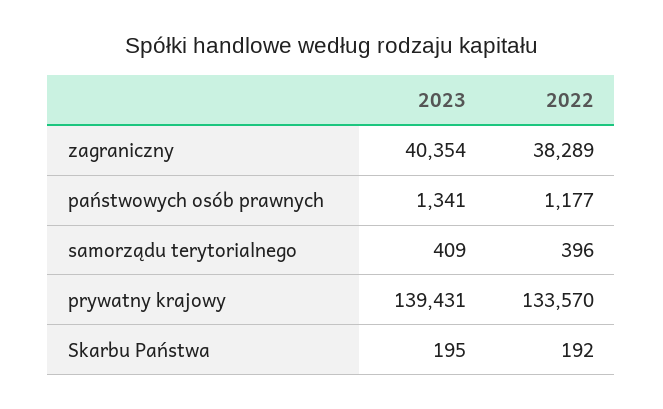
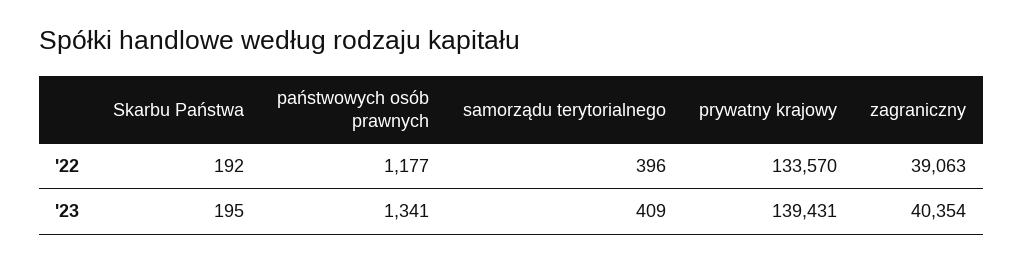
  {
    "2023": {
      "zagraniczny": 40354,
      "państwowych osób prawnych": 1341,
      "samorządu terytorialnego": 409,
      "prywatny krajowy": 139431,
      "Skarbu Państwa": 195
    },
    "2022": {
-     "zagraniczny": 38289,
+     "zagraniczny": 39063,
      "państwowych osób prawnych": 1177,
      "samorządu terytorialnego": 396,
      "prywatny krajowy": 133570,
      "Skarbu Państwa": 192
    }
  }

